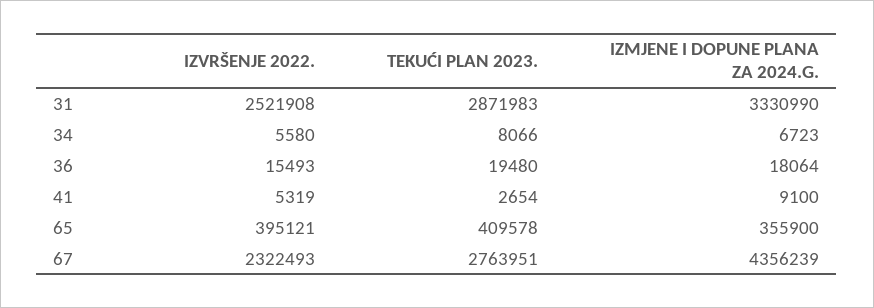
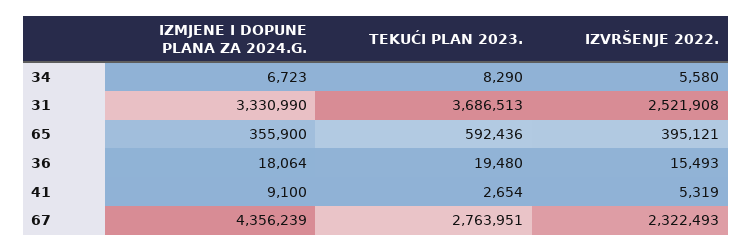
  {
    "IZVRŠENJE 2022.": {
      "31": 2521908,
      "34": 5580,
      "36": 15493,
      "41": 5319,
      "65": 395121,
      "67": 2322493
    },
    "TEKUĆI PLAN 2023.": {
-     "31": 2871983,
+     "31": 3686513,
-     "34": 8066,
+     "34": 8290,
      "36": 19480,
      "41": 2654,
-     "65": 409578,
+     "65": 592436,
      "67": 2763951
    },
    "IZMJENE I DOPUNE PLANA ZA 2024.G.": {
      "31": 3330990,
      "34": 6723,
      "36": 18064,
      "41": 9100,
      "65": 355900,
      "67": 4356239
    }
  }

